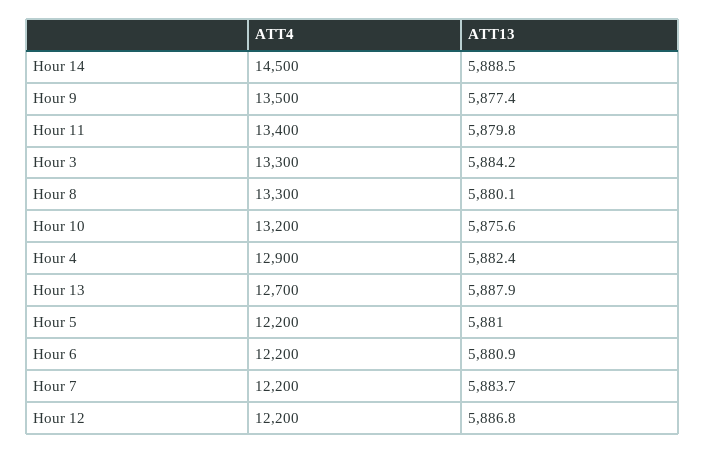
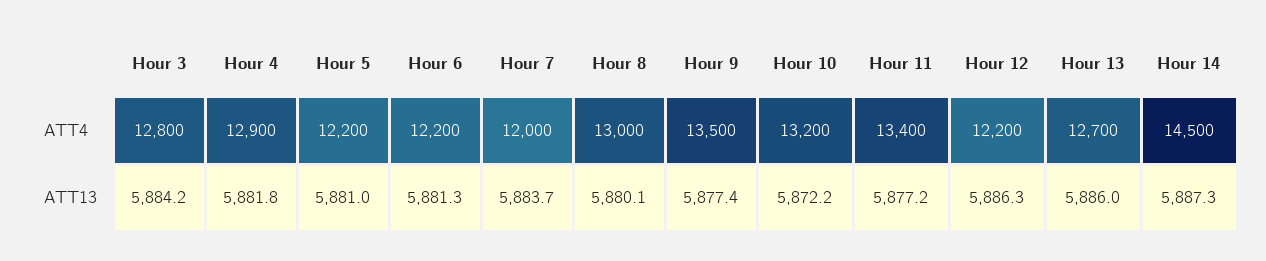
  {
    "ATT4": {
      "Hour 14": 14500,
      "Hour 9": 13500,
      "Hour 11": 13400,
-     "Hour 3": 13300,
+     "Hour 3": 12800,
-     "Hour 8": 13300,
+     "Hour 8": 13000,
      "Hour 10": 13200,
      "Hour 4": 12900,
      "Hour 13": 12700,
      "Hour 5": 12200,
      "Hour 6": 12200,
-     "Hour 7": 12200,
+     "Hour 7": 12000,
      "Hour 12": 12200
    },
    "ATT13": {
-     "Hour 14": 5888.5,
+     "Hour 14": 5887.3,
      "Hour 9": 5877.4,
-     "Hour 11": 5879.8,
+     "Hour 11": 5877.2,
      "Hour 3": 5884.2,
      "Hour 8": 5880.1,
-     "Hour 10": 5875.6,
+     "Hour 10": 5872.2,
-     "Hour 4": 5882.4,
+     "Hour 4": 5881.8,
-     "Hour 13": 5887.9,
+     "Hour 13": 5886,
      "Hour 5": 5881,
-     "Hour 6": 5880.9,
+     "Hour 6": 5881.3,
      "Hour 7": 5883.7,
-     "Hour 12": 5886.8
+     "Hour 12": 5886.3
    }
  }

